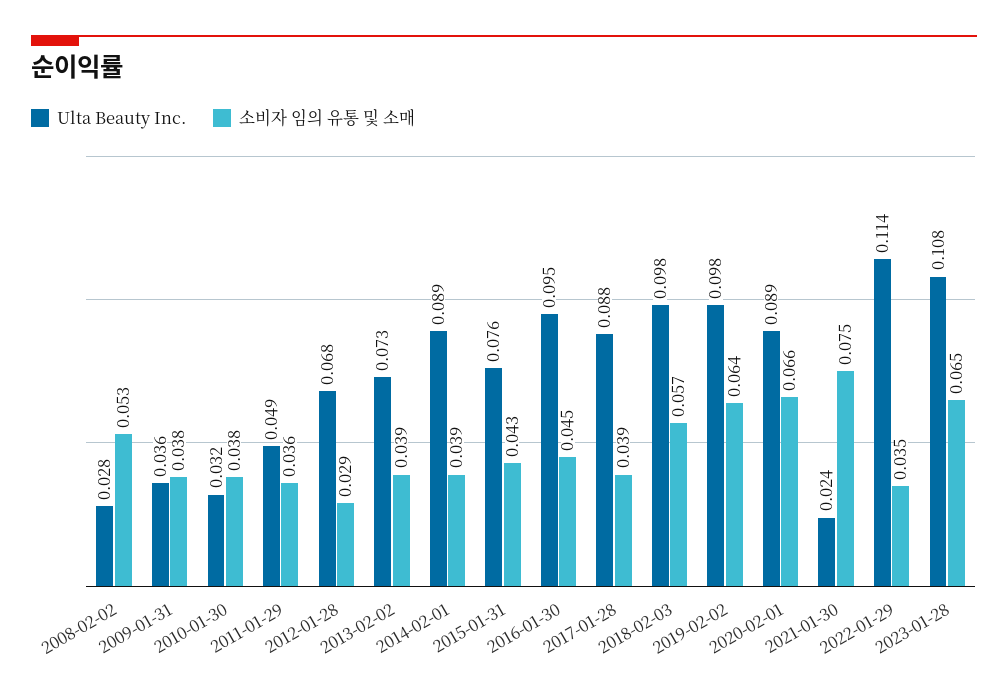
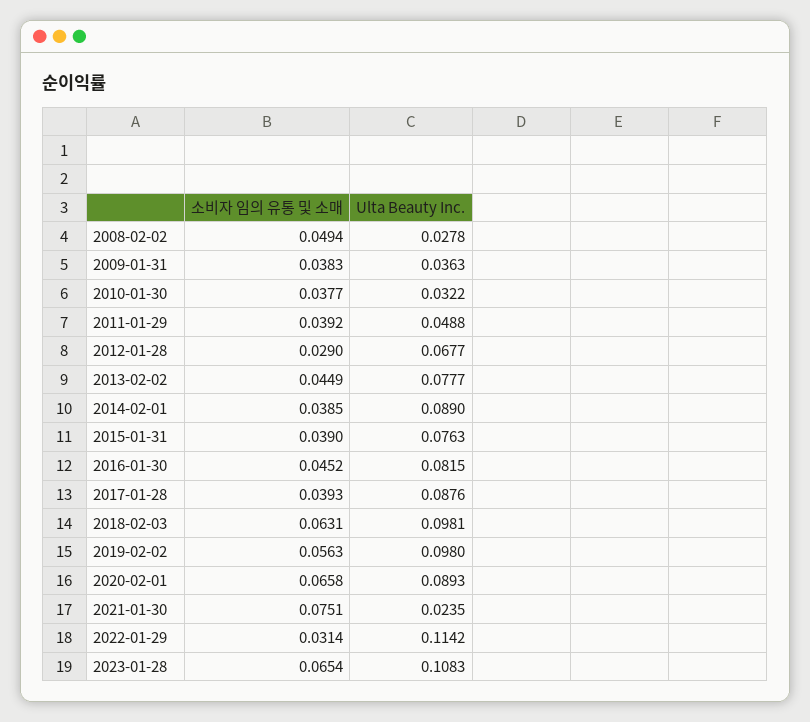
  {
    "Ulta Beauty Inc.": {
      "2008-02-02": 0.0278,
      "2009-01-31": 0.0363,
      "2010-01-30": 0.0322,
      "2011-01-29": 0.0488,
      "2012-01-28": 0.0677,
-     "2013-02-02": 0.073,
+     "2013-02-02": 0.0777,
      "2014-02-01": 0.089,
      "2015-01-31": 0.0763,
-     "2016-01-30": 0.095,
+     "2016-01-30": 0.0815,
      "2017-01-28": 0.0876,
      "2018-02-03": 0.0981,
      "2019-02-02": 0.098,
      "2020-02-01": 0.0893,
      "2021-01-30": 0.0235,
      "2022-01-29": 0.1142,
      "2023-01-28": 0.1083
    },
    "소비자 임의 유통 및 소매": {
-     "2008-02-02": 0.053,
+     "2008-02-02": 0.0494,
      "2009-01-31": 0.0383,
      "2010-01-30": 0.0377,
-     "2011-01-29": 0.036,
+     "2011-01-29": 0.0392,
      "2012-01-28": 0.029,
-     "2013-02-02": 0.039,
+     "2013-02-02": 0.0449,
      "2014-02-01": 0.0385,
-     "2015-01-31": 0.043,
+     "2015-01-31": 0.039,
      "2016-01-30": 0.0452,
      "2017-01-28": 0.0393,
-     "2018-02-03": 0.057,
+     "2018-02-03": 0.0631,
-     "2019-02-02": 0.064,
+     "2019-02-02": 0.0563,
      "2020-02-01": 0.0658,
      "2021-01-30": 0.0751,
-     "2022-01-29": 0.035,
+     "2022-01-29": 0.0314,
      "2023-01-28": 0.0654
    }
  }

